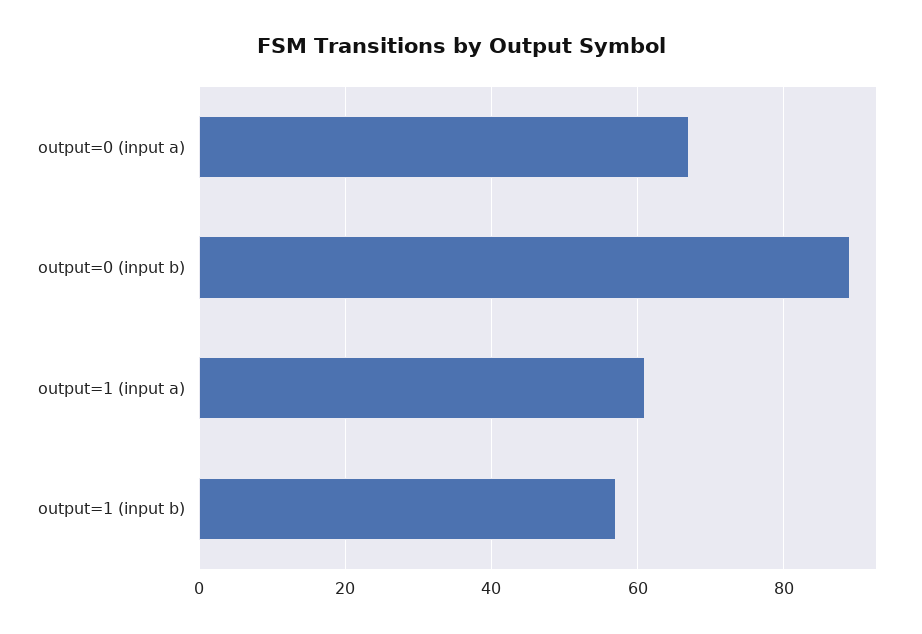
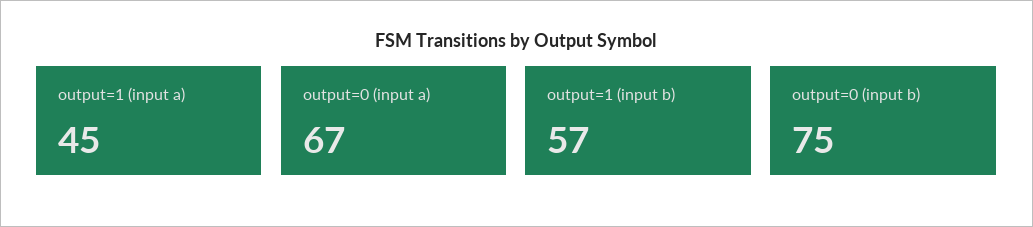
  {
    "output=0 (input a)": 67,
-   "output=0 (input b)": 90,
+   "output=0 (input b)": 75,
-   "output=1 (input a)": 60,
+   "output=1 (input a)": 45,
    "output=1 (input b)": 57
  }

